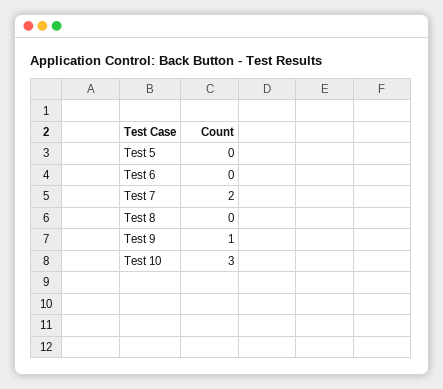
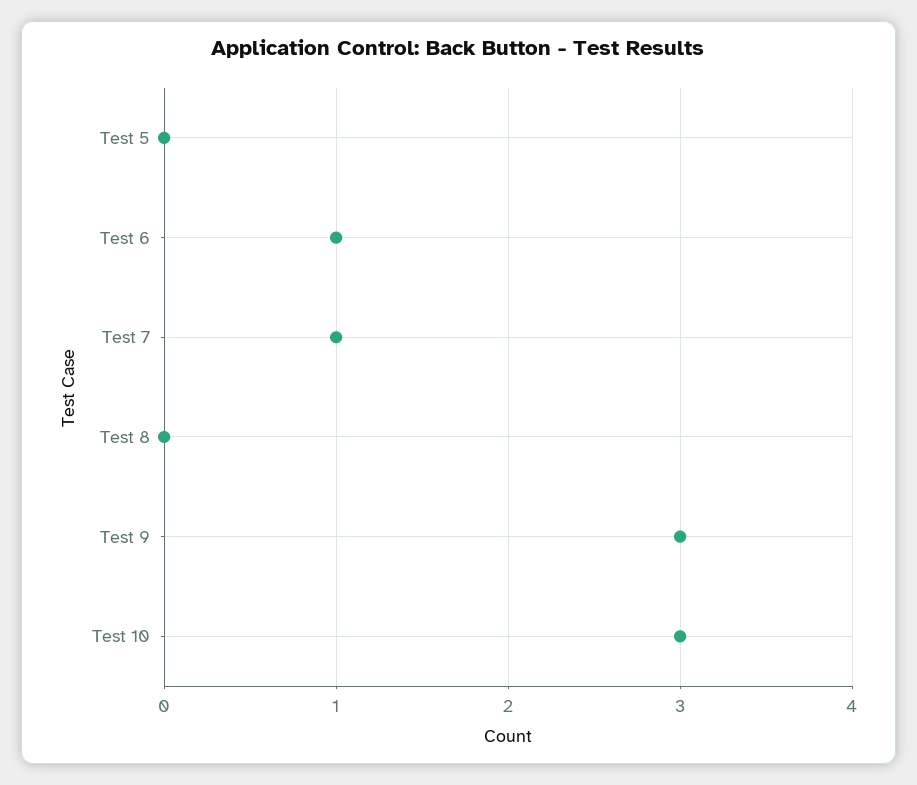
  {
    "Test 5": 0,
-   "Test 6": 0,
+   "Test 6": 1,
-   "Test 7": 2,
+   "Test 7": 1,
    "Test 8": 0,
-   "Test 9": 1,
+   "Test 9": 3,
    "Test 10": 3
  }

